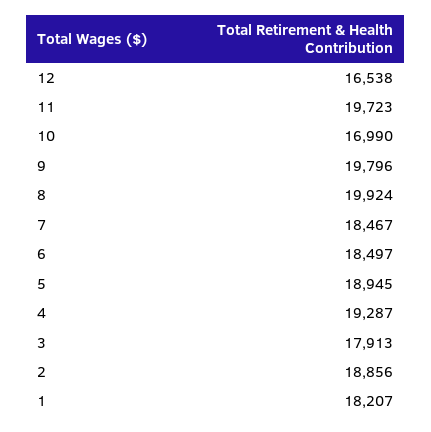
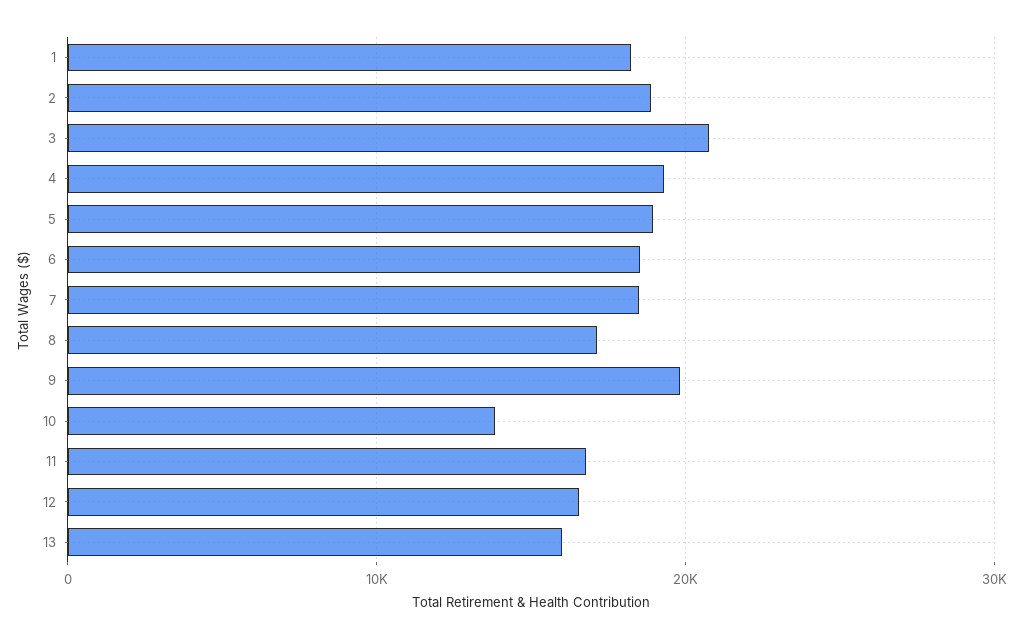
  {
    "12": 16538,
-   "11": 19723,
+   "11": 17000,
-   "10": 16990,
+   "10": 14000,
    "9": 19796,
-   "8": 19924,
+   "8": 17000,
    "7": 18467,
    "6": 18497,
    "5": 18945,
    "4": 19287,
-   "3": 17913,
+   "3": 21000,
    "2": 18856,
-   "1": 18207
+   "1": 18207,
+   "13": 16000
  }

